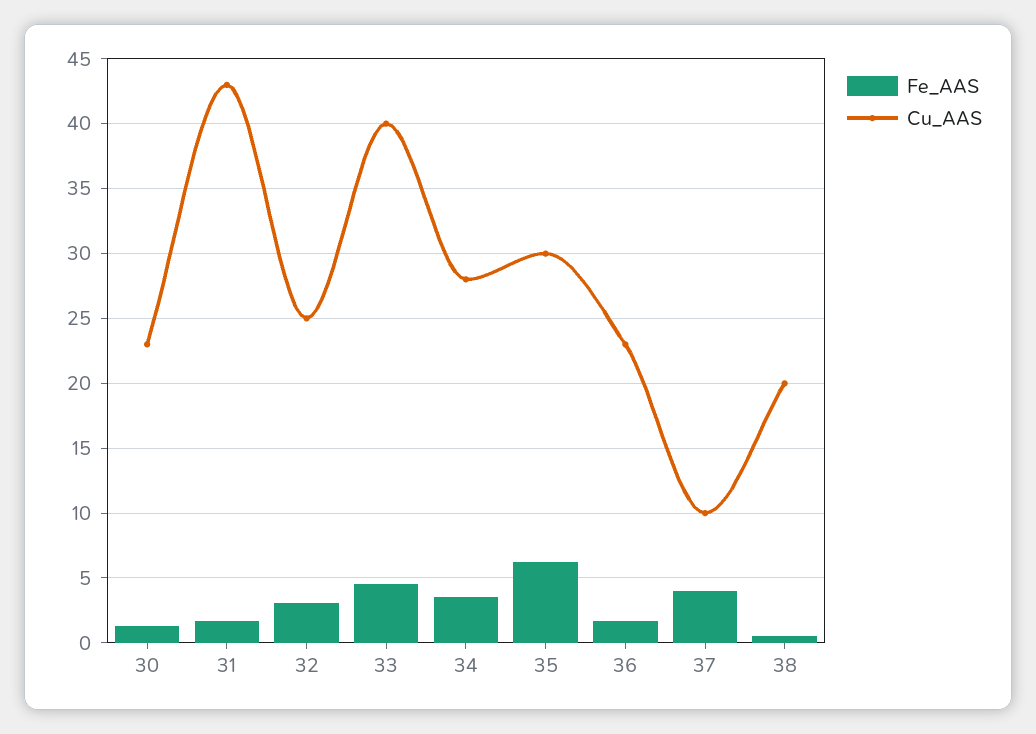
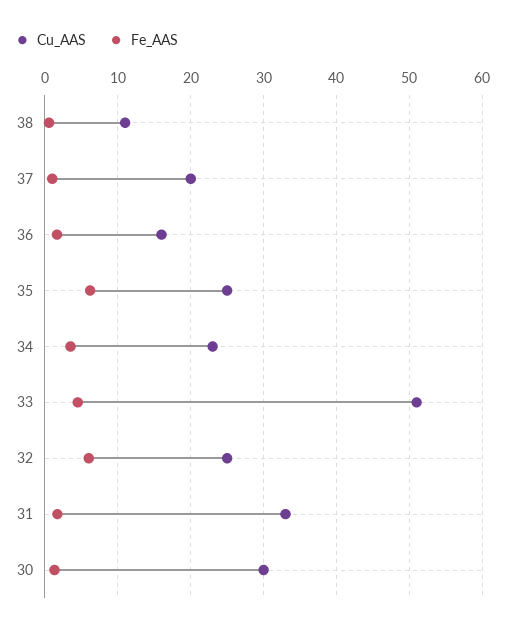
  {
    "Fe_AAS": {
      "30": 1.5,
      "31": 1.5,
-     "32": 3,
+     "32": 6,
      "33": 4.5,
      "34": 3.5,
      "35": 6,
      "36": 1.5,
-     "37": 4,
+     "37": 1,
      "38": 0.5
    },
    "Cu_AAS": {
-     "30": 23,
+     "30": 30,
-     "31": 43,
+     "31": 33,
      "32": 25,
-     "33": 40,
+     "33": 51,
-     "34": 28,
+     "34": 23,
-     "35": 30,
+     "35": 25,
-     "36": 23,
+     "36": 16,
-     "37": 10,
+     "37": 20,
-     "38": 20
+     "38": 11
    }
  }

